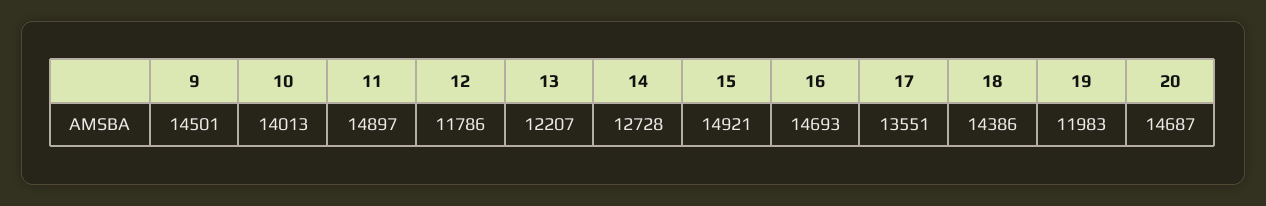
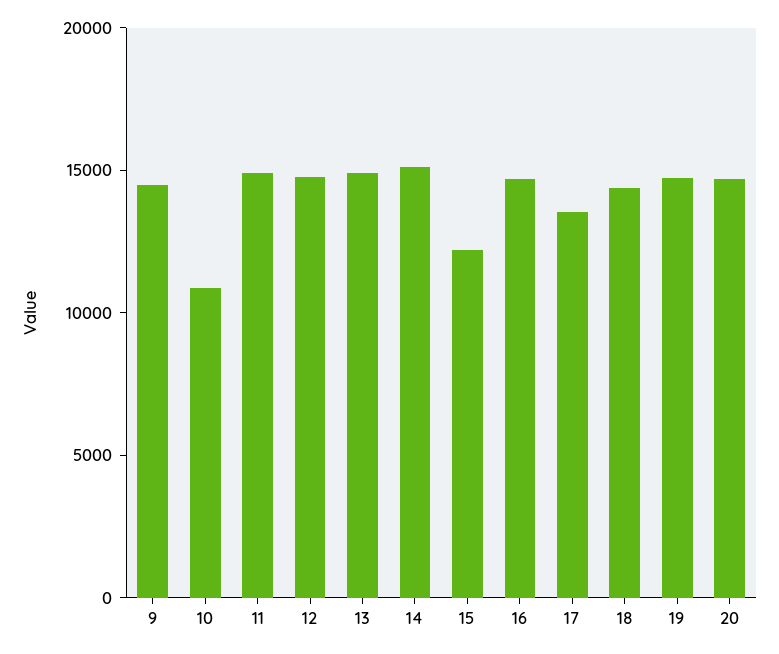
  {
    "9": 14501,
-   "10": 14013,
+   "10": 11000,
    "11": 14897,
-   "12": 11786,
+   "12": 15000,
-   "13": 12207,
+   "13": 15000,
-   "14": 12728,
+   "14": 15000,
-   "15": 14921,
+   "15": 12000,
    "16": 14693,
    "17": 13551,
    "18": 14386,
-   "19": 11983,
+   "19": 15000,
    "20": 14687
  }

